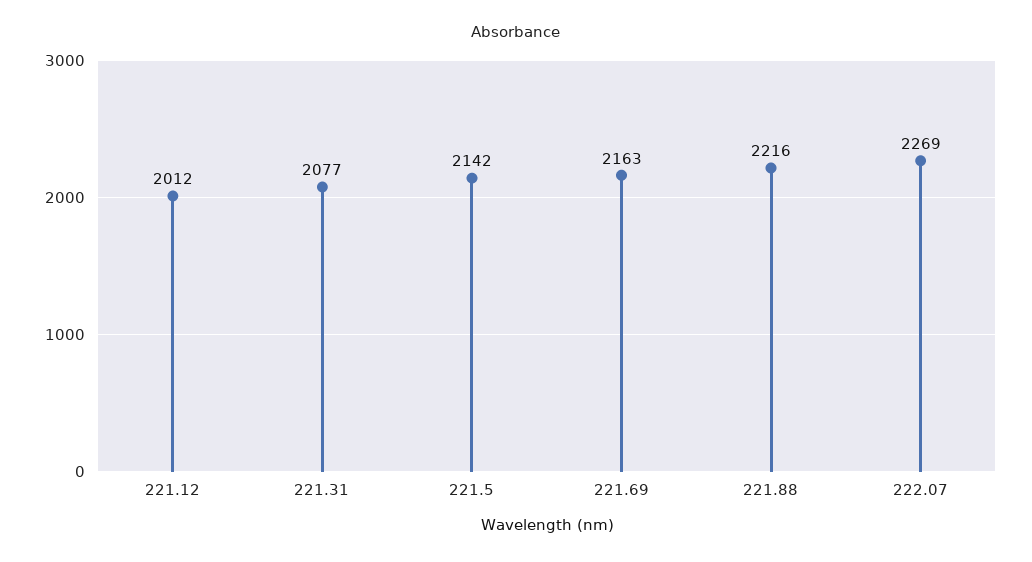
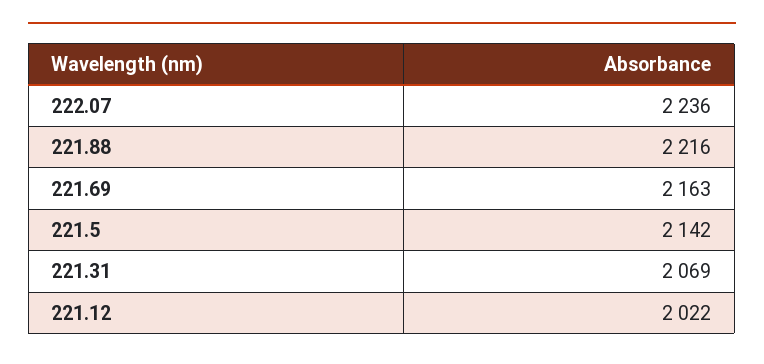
  {
-   "221.12": 2012,
+   "221.12": 2022,
-   "221.31": 2077,
+   "221.31": 2069,
    "221.5": 2142,
    "221.69": 2163,
    "221.88": 2216,
-   "222.07": 2269
+   "222.07": 2236
  }

